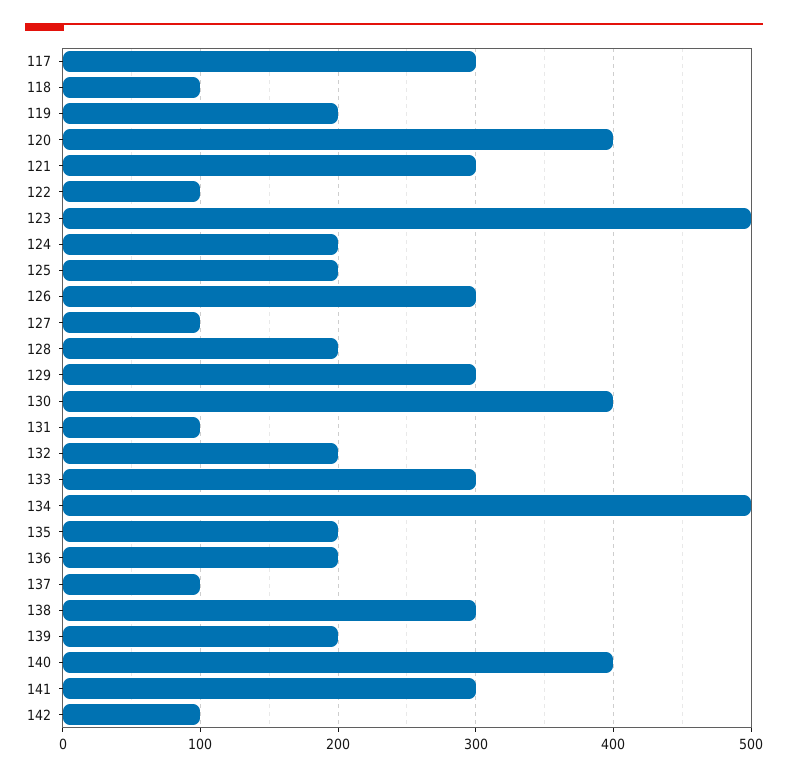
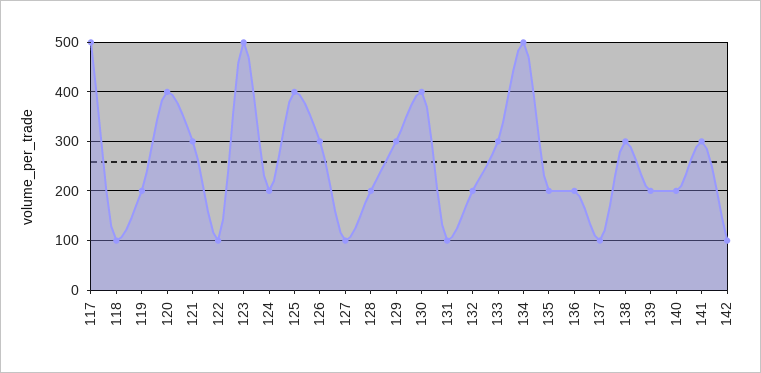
  {
-   "117": 300,
+   "117": 500,
    "118": 100,
    "119": 200,
    "120": 400,
    "121": 300,
    "122": 100,
    "123": 500,
    "124": 200,
-   "125": 200,
+   "125": 400,
    "126": 300,
    "127": 100,
    "128": 200,
    "129": 300,
    "130": 400,
    "131": 100,
    "132": 200,
    "133": 300,
    "134": 500,
    "135": 200,
    "136": 200,
    "137": 100,
    "138": 300,
    "139": 200,
-   "140": 400,
+   "140": 200,
    "141": 300,
    "142": 100
  }

